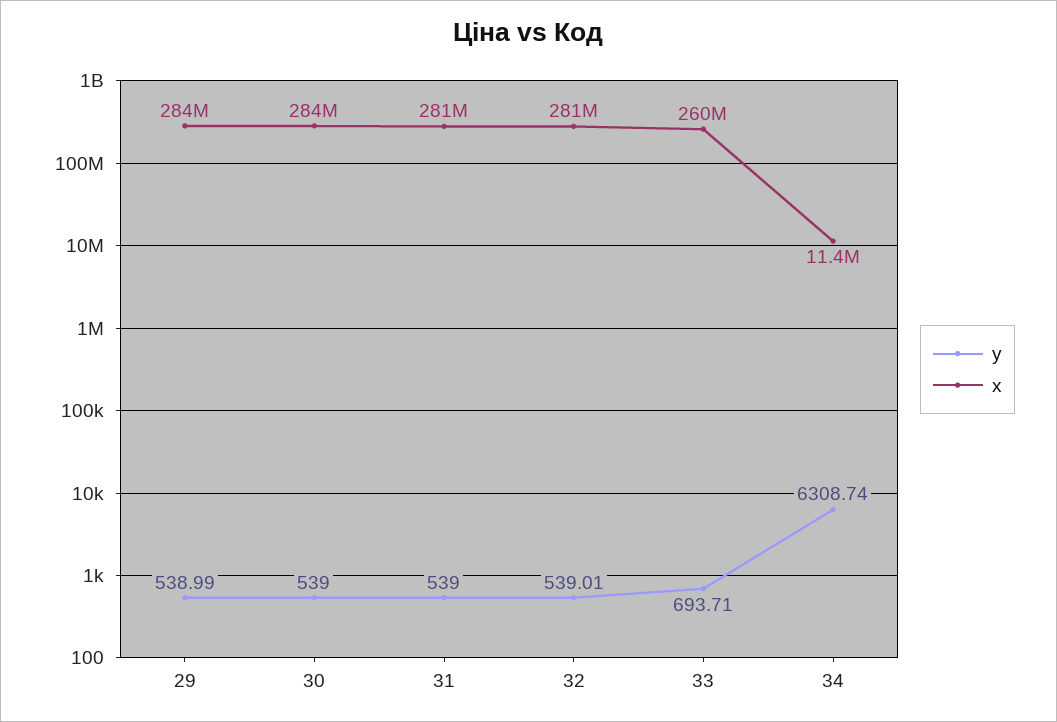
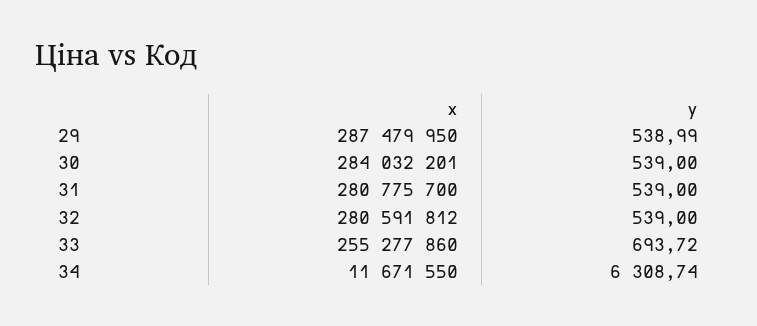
  {
    "y": {
      "29": 538.99,
      "30": 539,
      "31": 539,
-     "32": 539.01,
+     "32": 539,
-     "33": 693.71,
+     "33": 693.72,
      "34": 6308.74
    },
    "x": {
-     "29": 284000000,
+     "29": 287479950,
      "30": 284032201,
      "31": 280775700,
      "32": 280591812,
-     "33": 260000000,
+     "33": 255277860,
-     "34": 11400000
+     "34": 11671550
    }
  }

